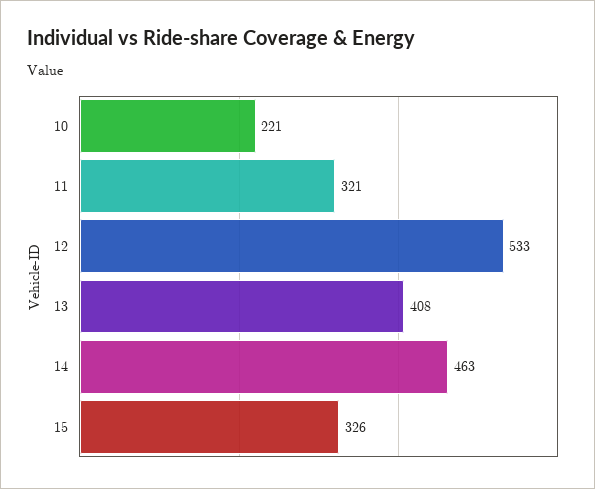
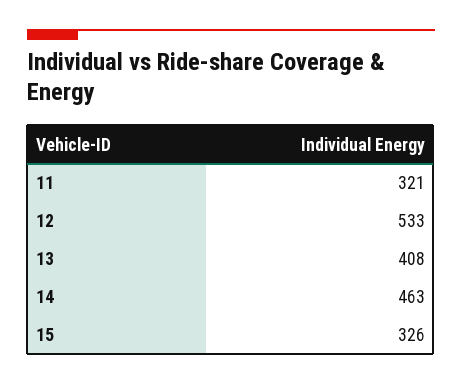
  {
-   "10": 221,
    "11": 321,
    "12": 533,
    "13": 408,
    "14": 463,
    "15": 326
  }

